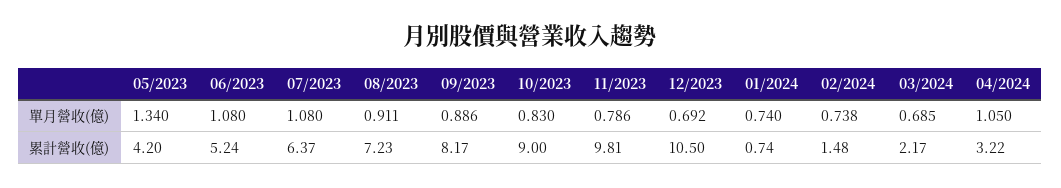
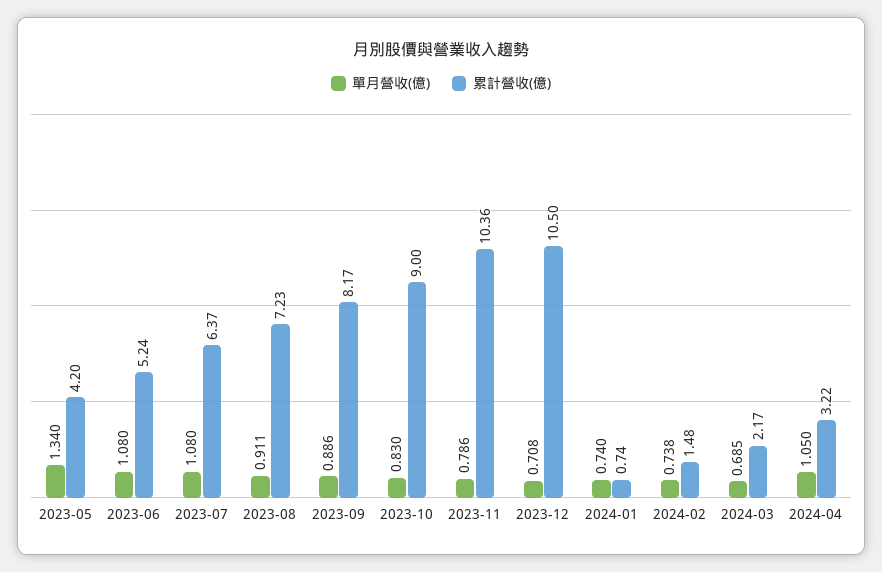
  {
    "單月營收(億)": {
      "05/2023": 1.34,
      "06/2023": 1.08,
      "07/2023": 1.08,
      "08/2023": 0.911,
      "09/2023": 0.886,
      "10/2023": 0.83,
      "11/2023": 0.786,
-     "12/2023": 0.692,
+     "12/2023": 0.708,
      "01/2024": 0.74,
      "02/2024": 0.738,
      "03/2024": 0.685,
      "04/2024": 1.05
    },
    "累計營收(億)": {
      "05/2023": 4.2,
      "06/2023": 5.24,
      "07/2023": 6.37,
      "08/2023": 7.23,
      "09/2023": 8.17,
      "10/2023": 9,
-     "11/2023": 9.81,
+     "11/2023": 10.36,
      "12/2023": 10.5,
      "01/2024": 0.74,
      "02/2024": 1.48,
      "03/2024": 2.17,
      "04/2024": 3.22
    }
  }

